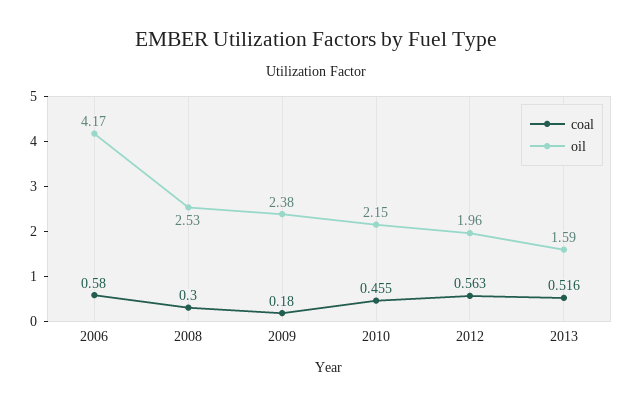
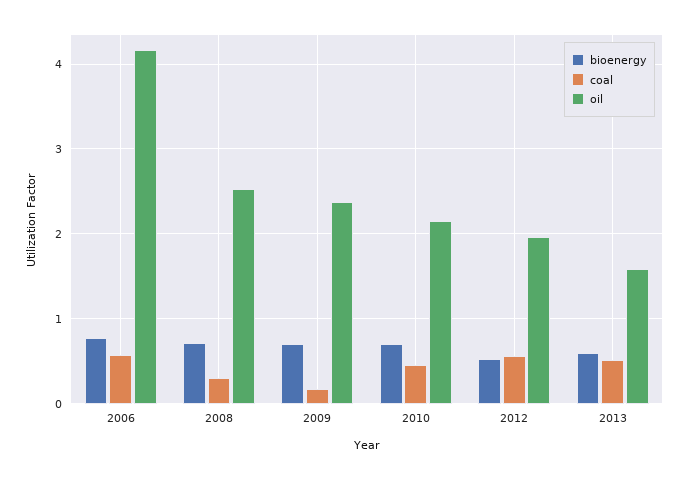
  {
    "coal": {
      "2006": 0.58,
      "2008": 0.3,
      "2009": 0.18,
      "2010": 0.455,
      "2012": 0.563,
      "2013": 0.516
    },
    "oil": {
      "2006": 4.17,
      "2008": 2.53,
      "2009": 2.38,
      "2010": 2.15,
      "2012": 1.96,
      "2013": 1.59
-   }
+   },
+   "bioenergy": {
+     "2006": 0.8,
+     "2008": 0.7,
+     "2009": 0.7,
+     "2010": 0.7,
+     "2012": 0.5,
+     "2013": 0.6
+   }
  }

